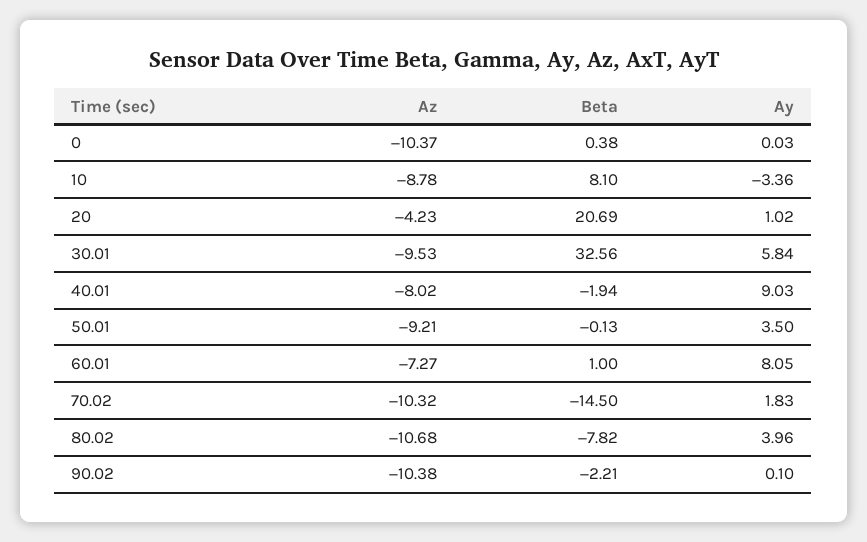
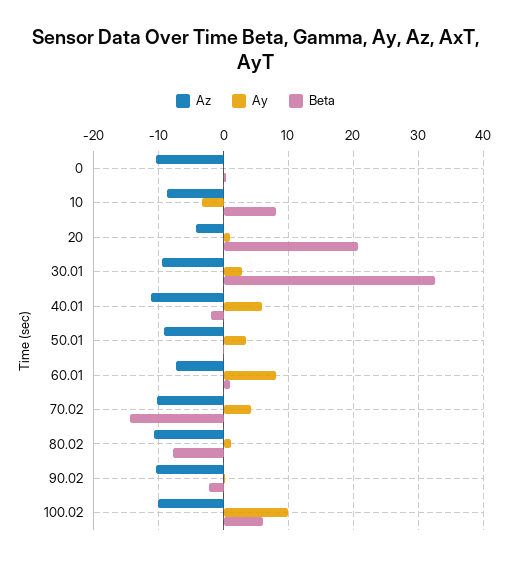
  {
    "Az": {
      "0": -10.37,
      "10": -8.78,
      "20": -4.23,
      "30.01": -9.53,
-     "40.01": -8.02,
+     "40.01": -11,
      "50.01": -9.21,
      "60.01": -7.27,
      "70.02": -10.32,
      "80.02": -10.68,
-     "90.02": -10.38
+     "90.02": -10.38,
+     "100.02": -10
    },
    "Beta": {
      "0": 0.38,
      "10": 8.1,
      "20": 20.69,
      "30.01": 32.56,
      "40.01": -1.94,
      "50.01": -0.13,
      "60.01": 1,
      "70.02": -14.5,
      "80.02": -7.82,
-     "90.02": -2.21
+     "90.02": -2.21,
+     "100.02": 6
    },
    "Ay": {
      "0": 0.03,
      "10": -3.36,
      "20": 1.02,
-     "30.01": 5.84,
+     "30.01": 3,
-     "40.01": 9.03,
+     "40.01": 6,
      "50.01": 3.5,
      "60.01": 8.05,
-     "70.02": 1.83,
+     "70.02": 4,
-     "80.02": 3.96,
+     "80.02": 1,
-     "90.02": 0.1
+     "90.02": 0.1,
+     "100.02": 10
    }
  }

